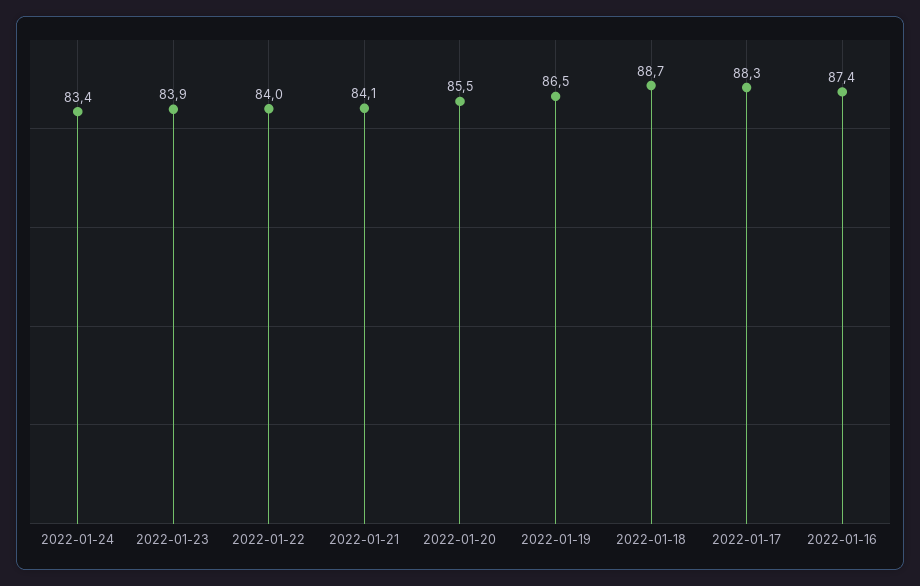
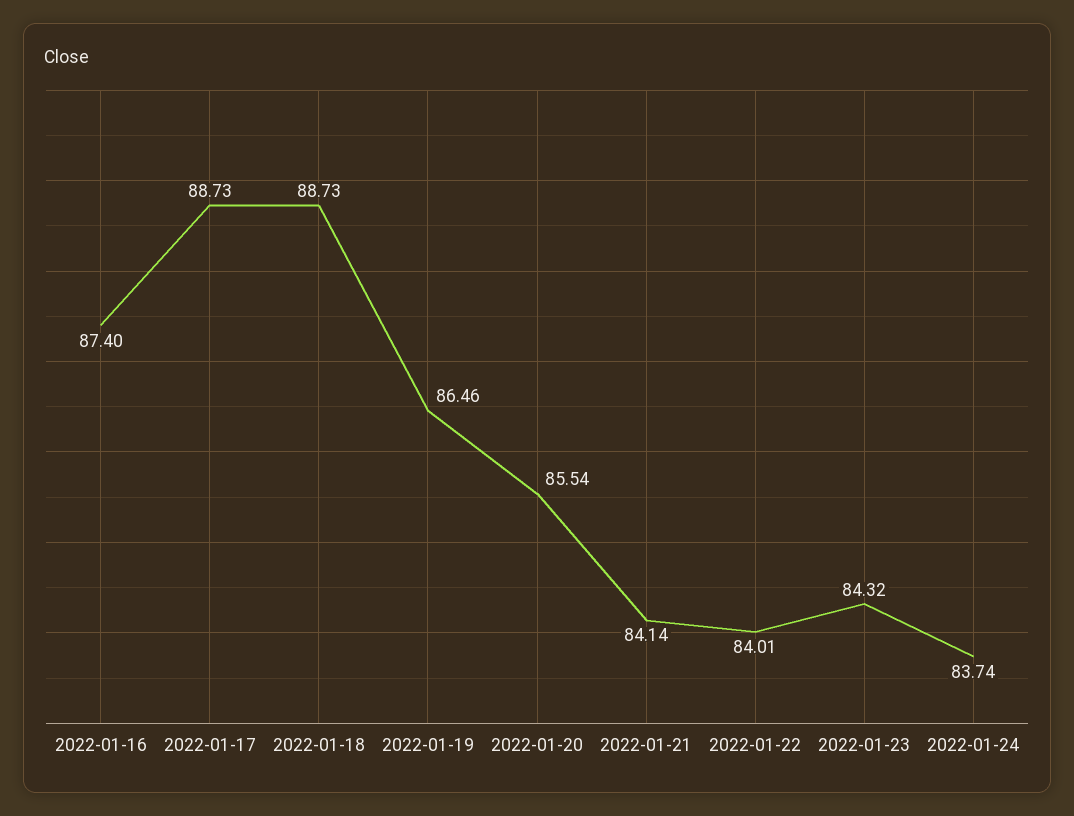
  {
-   "2022-01-24": 83.4,
+   "2022-01-24": 83.74,
-   "2022-01-23": 83.9,
+   "2022-01-23": 84.32,
    "2022-01-22": 84.01,
    "2022-01-21": 84.14,
    "2022-01-20": 85.54,
    "2022-01-19": 86.46,
    "2022-01-18": 88.73,
-   "2022-01-17": 88.3,
+   "2022-01-17": 88.73,
    "2022-01-16": 87.4
  }

